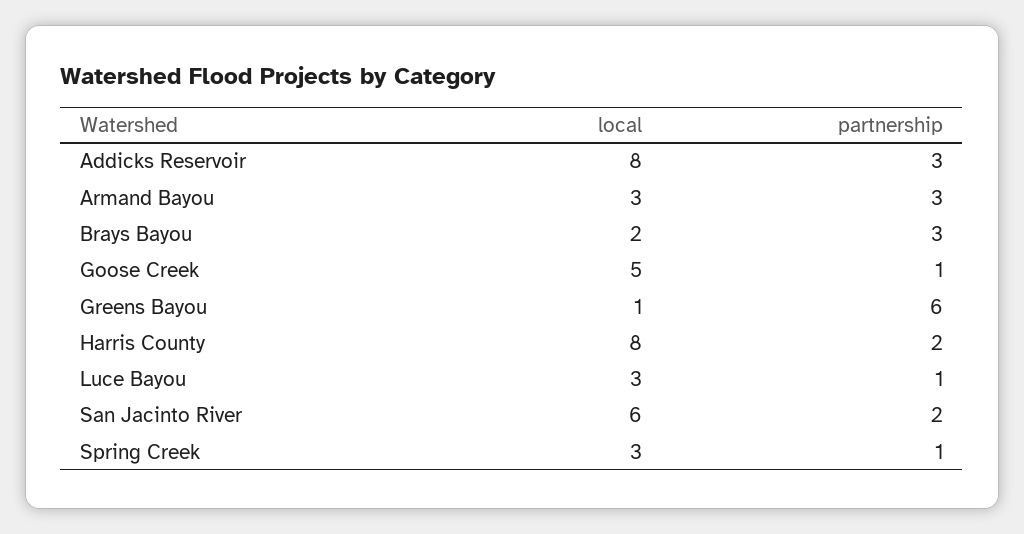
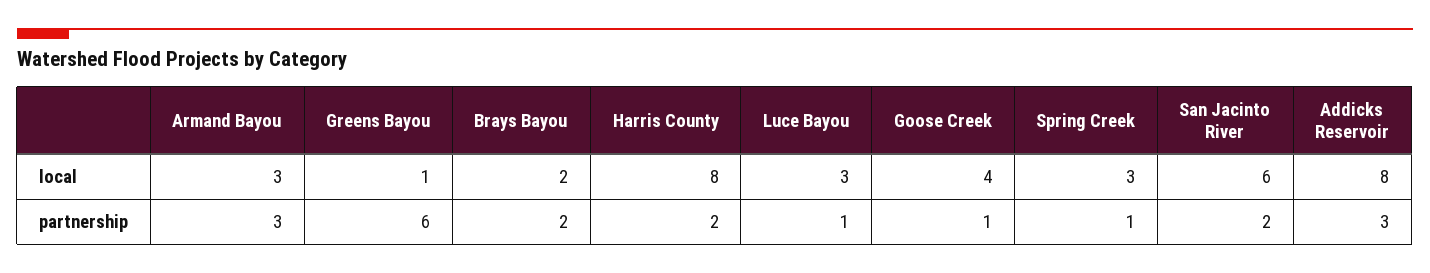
  {
    "local": {
      "Addicks Reservoir": 8,
      "Armand Bayou": 3,
      "Brays Bayou": 2,
-     "Goose Creek": 5,
+     "Goose Creek": 4,
      "Greens Bayou": 1,
      "Harris County": 8,
      "Luce Bayou": 3,
      "San Jacinto River": 6,
      "Spring Creek": 3
    },
    "partnership": {
      "Addicks Reservoir": 3,
      "Armand Bayou": 3,
-     "Brays Bayou": 3,
+     "Brays Bayou": 2,
      "Goose Creek": 1,
      "Greens Bayou": 6,
      "Harris County": 2,
      "Luce Bayou": 1,
      "San Jacinto River": 2,
      "Spring Creek": 1
    }
  }

